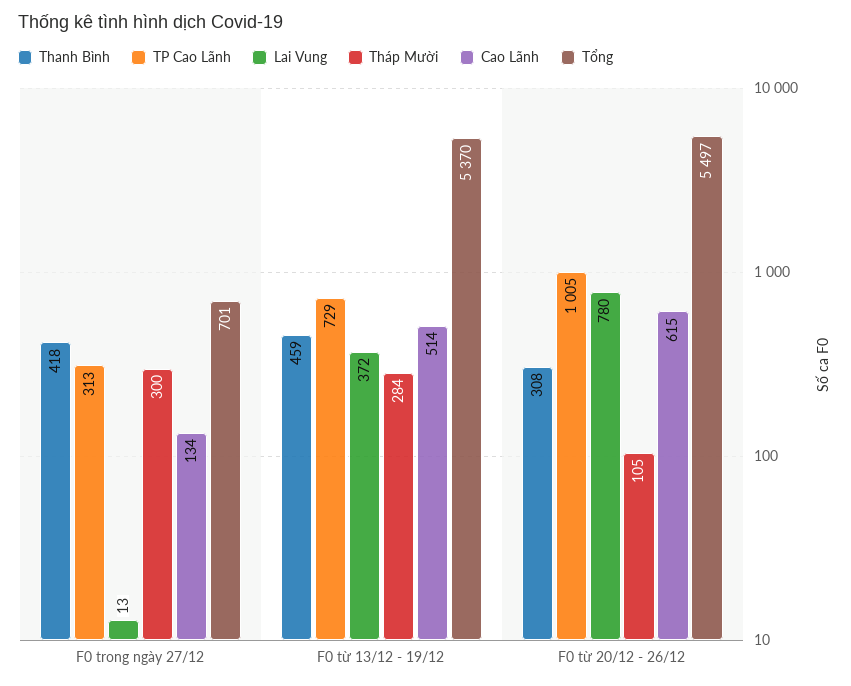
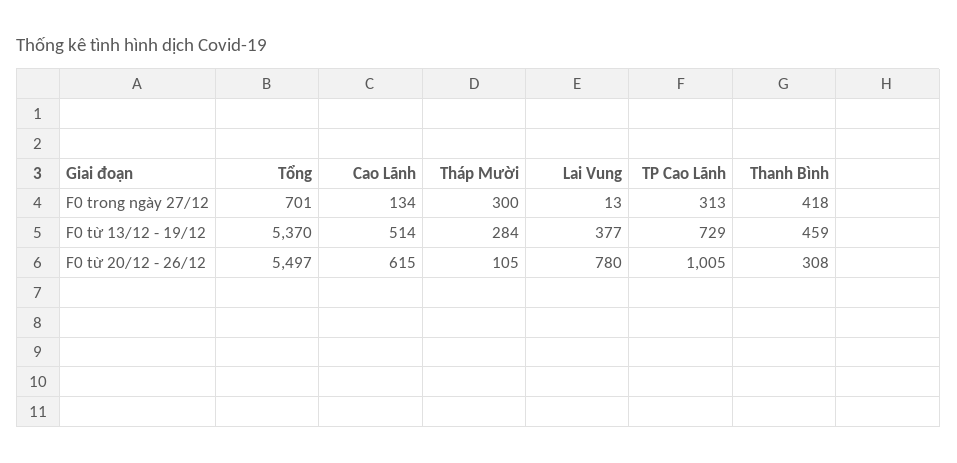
  {
    "Thanh Bình": {
      "F0 trong ngày 27/12": 418,
      "F0 từ 13/12 - 19/12": 459,
      "F0 từ 20/12 - 26/12": 308
    },
    "TP Cao Lãnh": {
      "F0 trong ngày 27/12": 313,
      "F0 từ 13/12 - 19/12": 729,
      "F0 từ 20/12 - 26/12": 1005
    },
    "Lai Vung": {
      "F0 trong ngày 27/12": 13,
-     "F0 từ 13/12 - 19/12": 372,
+     "F0 từ 13/12 - 19/12": 377,
      "F0 từ 20/12 - 26/12": 780
    },
    "Tháp Mười": {
      "F0 trong ngày 27/12": 300,
      "F0 từ 13/12 - 19/12": 284,
      "F0 từ 20/12 - 26/12": 105
    },
    "Cao Lãnh": {
      "F0 trong ngày 27/12": 134,
      "F0 từ 13/12 - 19/12": 514,
      "F0 từ 20/12 - 26/12": 615
    },
    "Tổng": {
      "F0 trong ngày 27/12": 701,
      "F0 từ 13/12 - 19/12": 5370,
      "F0 từ 20/12 - 26/12": 5497
    }
  }

